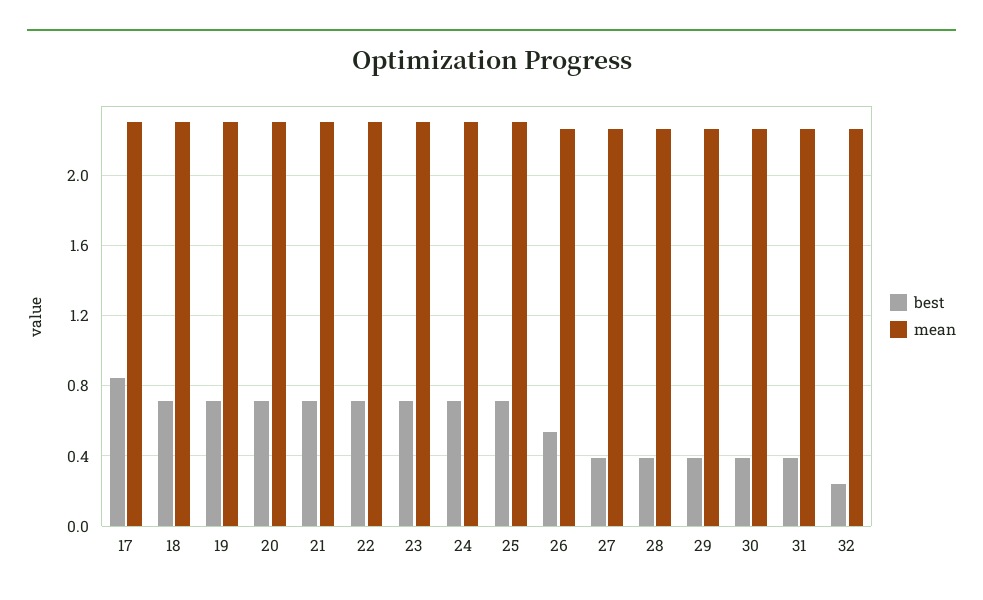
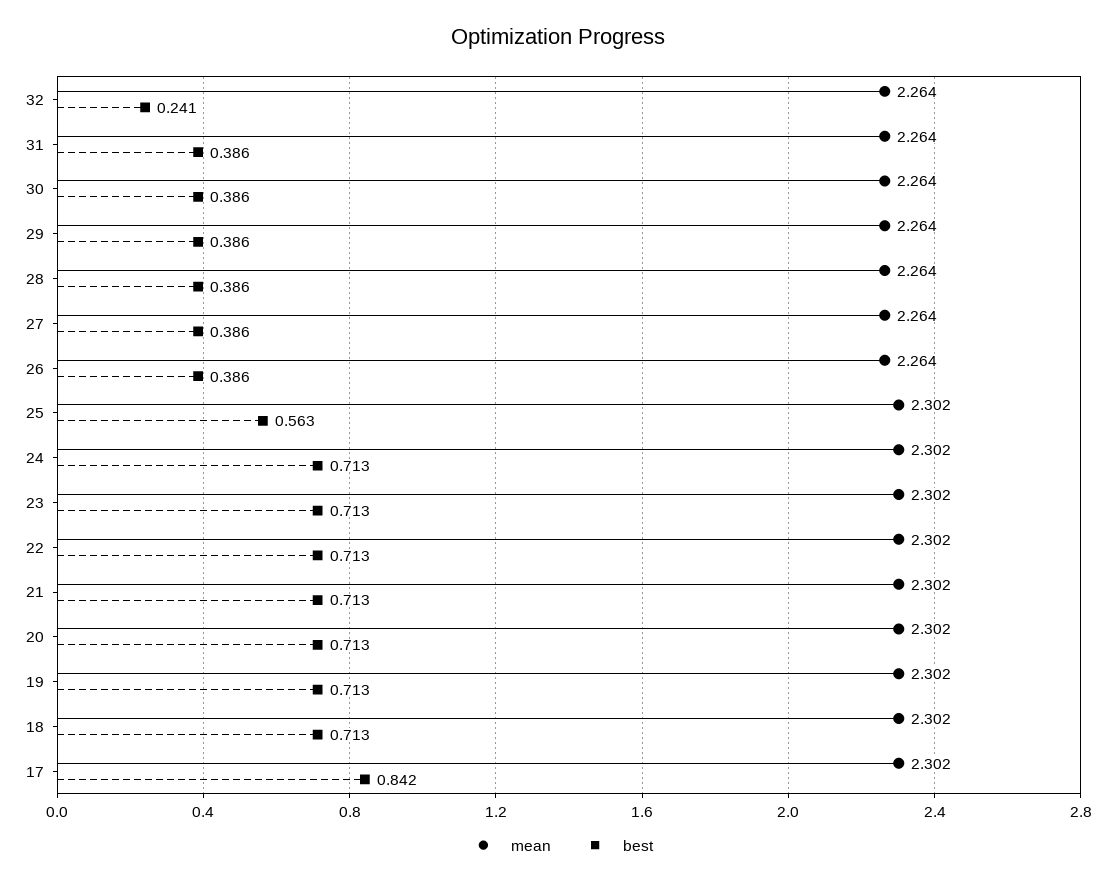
  {
    "best": {
      "17": 0.842,
      "18": 0.713,
      "19": 0.713,
      "20": 0.713,
      "21": 0.713,
      "22": 0.713,
      "23": 0.713,
      "24": 0.713,
-     "25": 0.7,
+     "25": 0.563,
-     "26": 0.55,
+     "26": 0.386,
      "27": 0.386,
      "28": 0.386,
      "29": 0.386,
      "30": 0.386,
      "31": 0.386,
      "32": 0.241
    },
    "mean": {
      "17": 2.302,
      "18": 2.302,
      "19": 2.302,
      "20": 2.302,
      "21": 2.302,
      "22": 2.302,
      "23": 2.302,
      "24": 2.302,
      "25": 2.302,
      "26": 2.264,
      "27": 2.264,
      "28": 2.264,
      "29": 2.264,
      "30": 2.264,
      "31": 2.264,
      "32": 2.264
    }
  }

